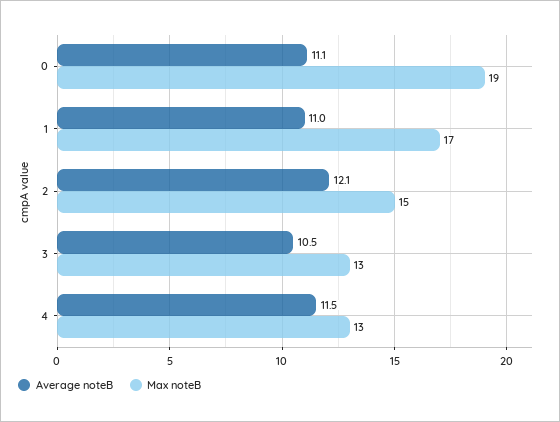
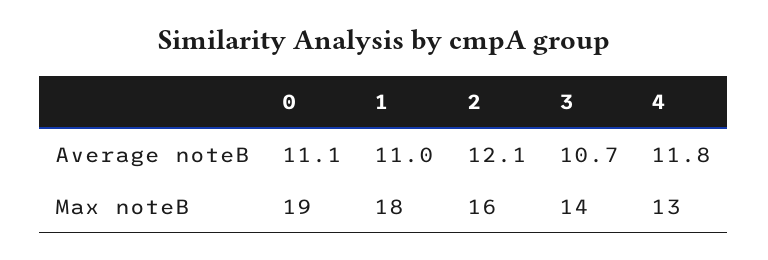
  {
    "Average noteB": {
      "0": 11.1,
      "1": 11,
      "2": 12.1,
-     "3": 10.5,
+     "3": 10.7,
-     "4": 11.5
+     "4": 11.8
    },
    "Max noteB": {
      "0": 19,
-     "1": 17,
+     "1": 18,
-     "2": 15,
+     "2": 16,
-     "3": 13,
+     "3": 14,
      "4": 13
    }
  }

